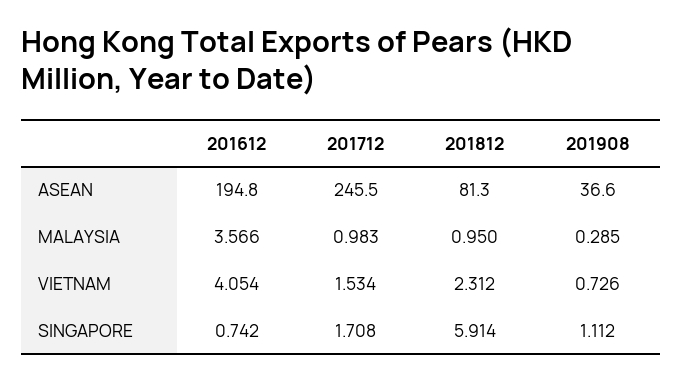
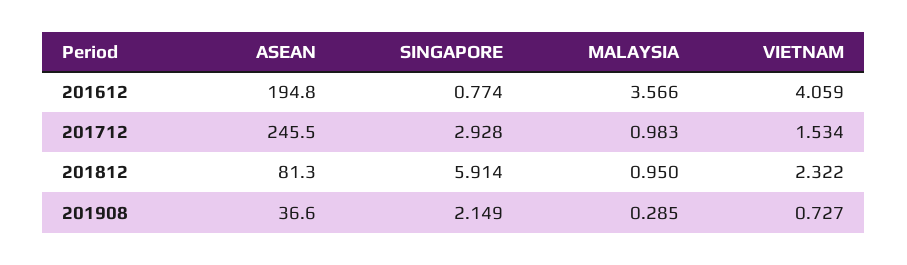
  {
    "201612": {
      "ASEAN": 194.8,
      "MALAYSIA": 3.566,
-     "VIETNAM": 4.054,
+     "VIETNAM": 4.059,
-     "SINGAPORE": 0.742
+     "SINGAPORE": 0.774
    },
    "201712": {
      "ASEAN": 245.5,
      "MALAYSIA": 0.983,
      "VIETNAM": 1.534,
-     "SINGAPORE": 1.708
+     "SINGAPORE": 2.928
    },
    "201812": {
      "ASEAN": 81.3,
      "MALAYSIA": 0.95,
-     "VIETNAM": 2.312,
+     "VIETNAM": 2.322,
      "SINGAPORE": 5.914
    },
    "201908": {
      "ASEAN": 36.6,
      "MALAYSIA": 0.285,
-     "VIETNAM": 0.726,
+     "VIETNAM": 0.727,
-     "SINGAPORE": 1.112
+     "SINGAPORE": 2.149
    }
  }

